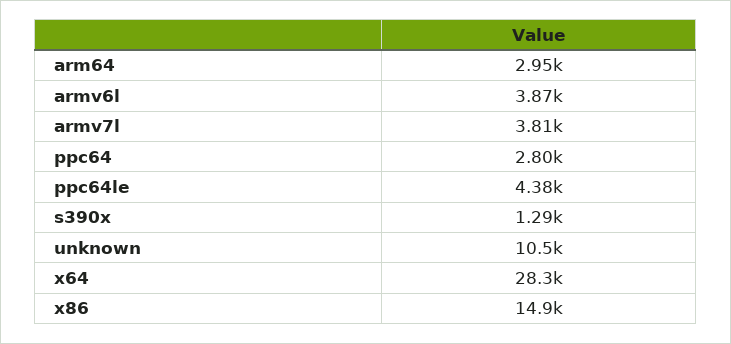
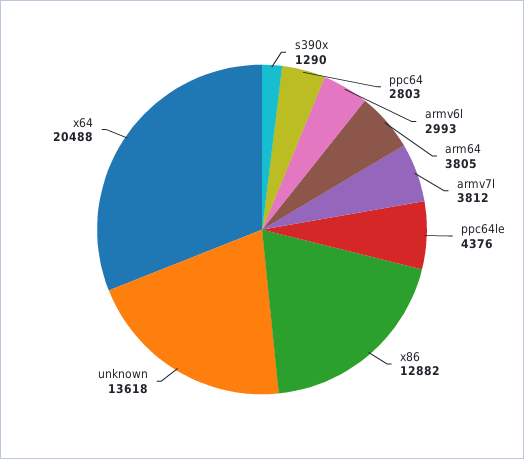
  {
-   "arm64": 2950,
+   "arm64": 3805,
-   "armv6l": 3870,
+   "armv6l": 2993,
    "armv7l": 3812,
    "ppc64": 2803,
    "ppc64le": 4376,
    "s390x": 1290,
-   "unknown": 10500,
+   "unknown": 13618,
-   "x64": 28300,
+   "x64": 20488,
-   "x86": 14900
+   "x86": 12882
  }

